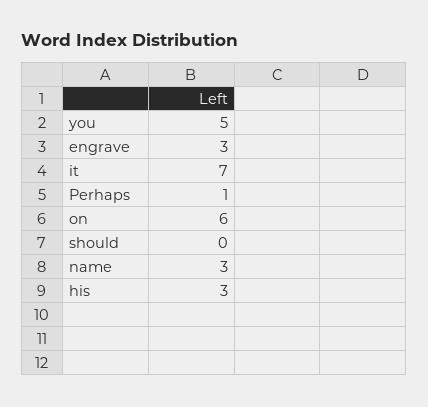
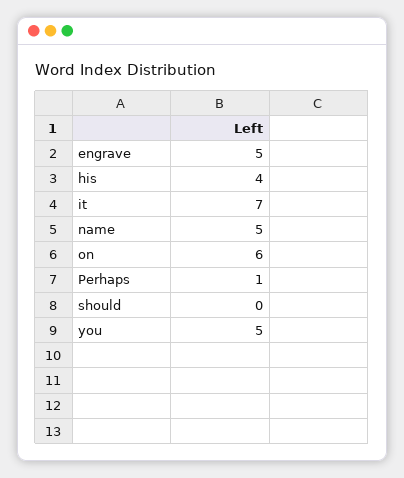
  {
    "you": 5,
-   "engrave": 3,
+   "engrave": 5,
    "it": 7,
    "Perhaps": 1,
    "on": 6,
    "should": 0,
-   "name": 3,
+   "name": 5,
-   "his": 3
+   "his": 4
  }

